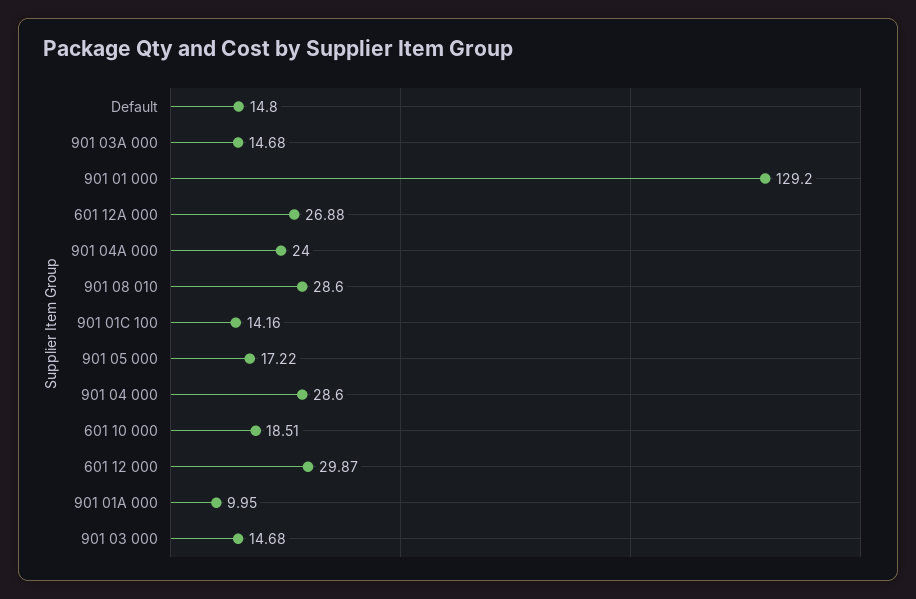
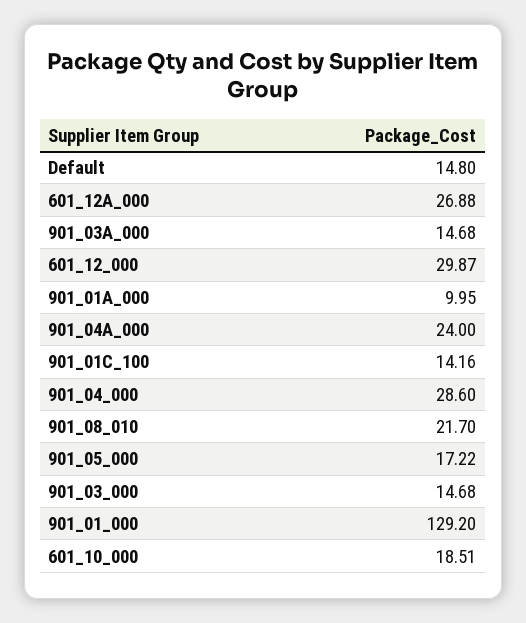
  {
    "Default": 14.8,
    "901 03A 000": 14.68,
    "901 01 000": 129.2,
    "601 12A 000": 26.88,
    "901 04A 000": 24,
-   "901 08 010": 28.6,
+   "901 08 010": 21.7,
    "901 01C 100": 14.16,
    "901 05 000": 17.22,
    "901 04 000": 28.6,
    "601 10 000": 18.51,
    "601 12 000": 29.87,
    "901 01A 000": 9.95,
    "901 03 000": 14.68
  }

